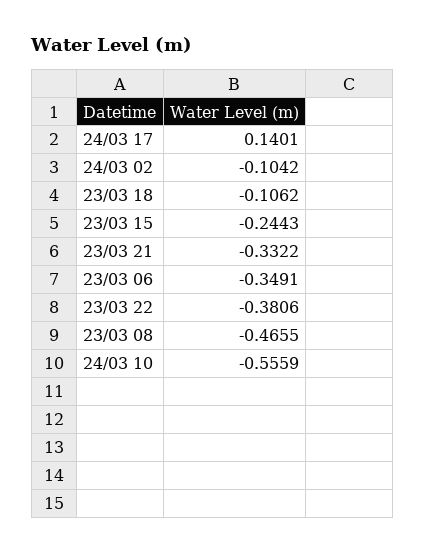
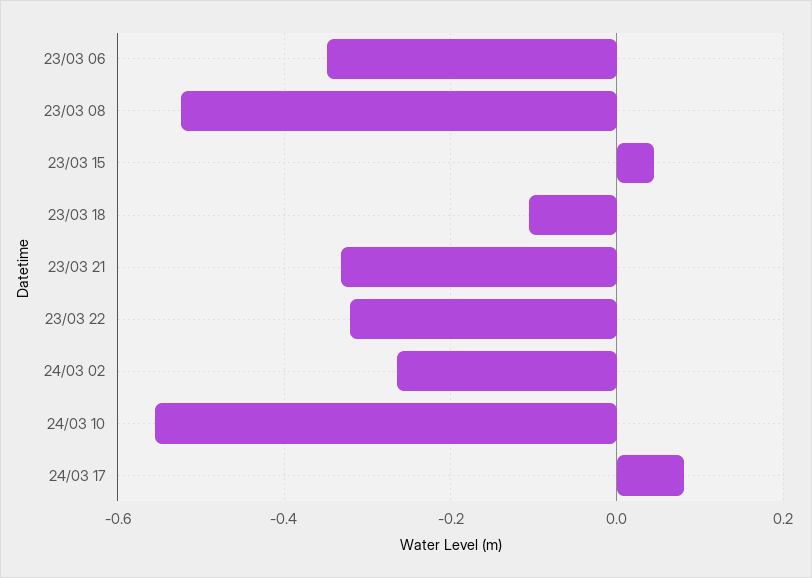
  {
-   "24/03 17": 0.1401,
+   "24/03 17": 0.08,
-   "24/03 02": -0.1042,
+   "24/03 02": -0.26,
    "23/03 18": -0.1062,
-   "23/03 15": -0.2443,
+   "23/03 15": 0.04,
    "23/03 21": -0.3322,
    "23/03 06": -0.3491,
-   "23/03 22": -0.3806,
+   "23/03 22": -0.32,
-   "23/03 08": -0.4655,
+   "23/03 08": -0.52,
    "24/03 10": -0.5559
  }

